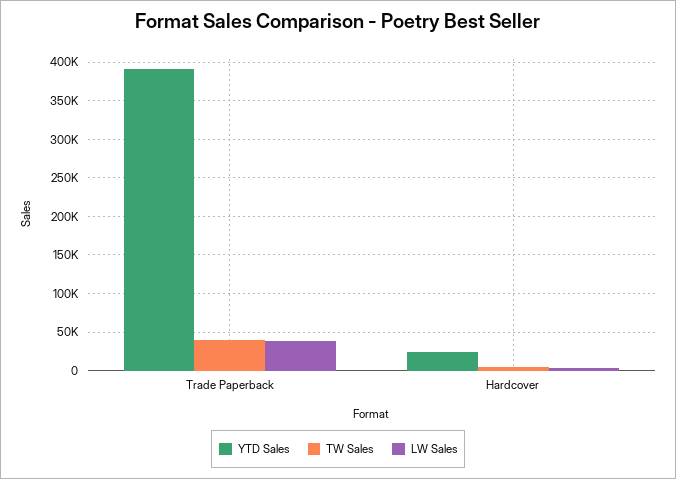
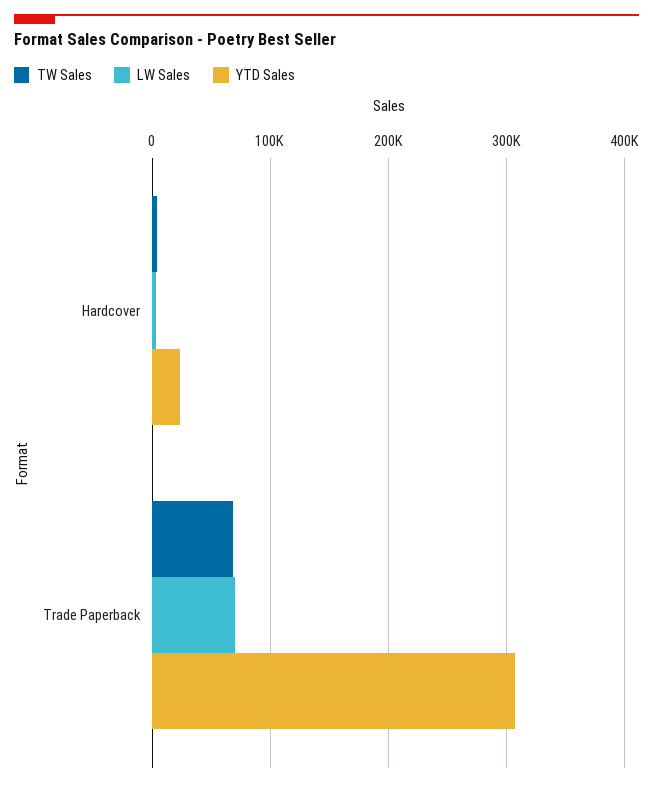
  {
    "YTD Sales": {
-     "Trade Paperback": 390000,
+     "Trade Paperback": 310000,
      "Hardcover": 20000
    },
    "TW Sales": {
-     "Trade Paperback": 40000,
+     "Trade Paperback": 70000,
      "Hardcover": 0
    },
    "LW Sales": {
-     "Trade Paperback": 40000,
+     "Trade Paperback": 70000,
      "Hardcover": 0
    }
  }

